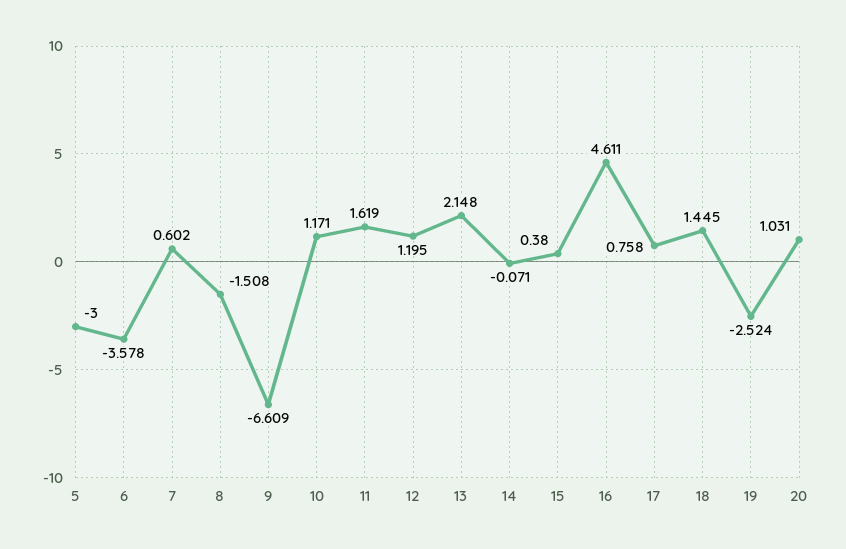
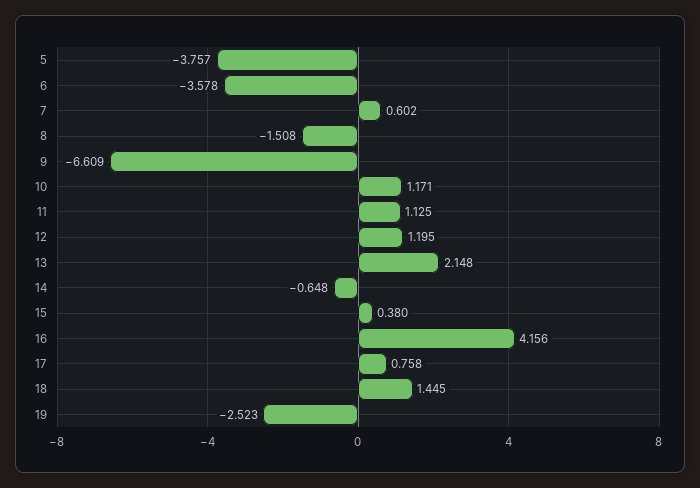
  {
-   "5": -3,
+   "5": -3.757,
    "6": -3.578,
    "7": 0.602,
    "8": -1.508,
    "9": -6.609,
    "10": 1.171,
-   "11": 1.619,
+   "11": 1.125,
    "12": 1.195,
    "13": 2.148,
-   "14": -0.071,
+   "14": -0.648,
    "15": 0.38,
-   "16": 4.611,
+   "16": 4.156,
    "17": 0.758,
    "18": 1.445,
-   "19": -2.524,
+   "19": -2.523
-   "20": 1.031
  }

